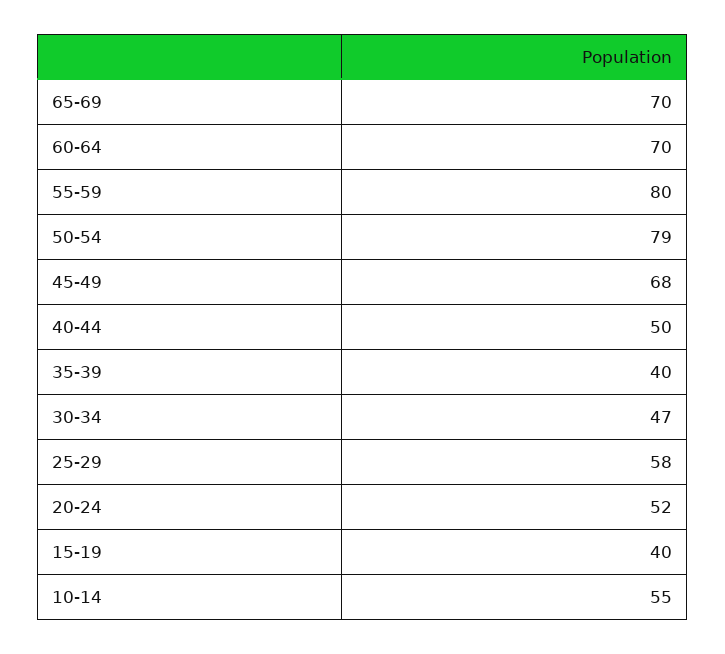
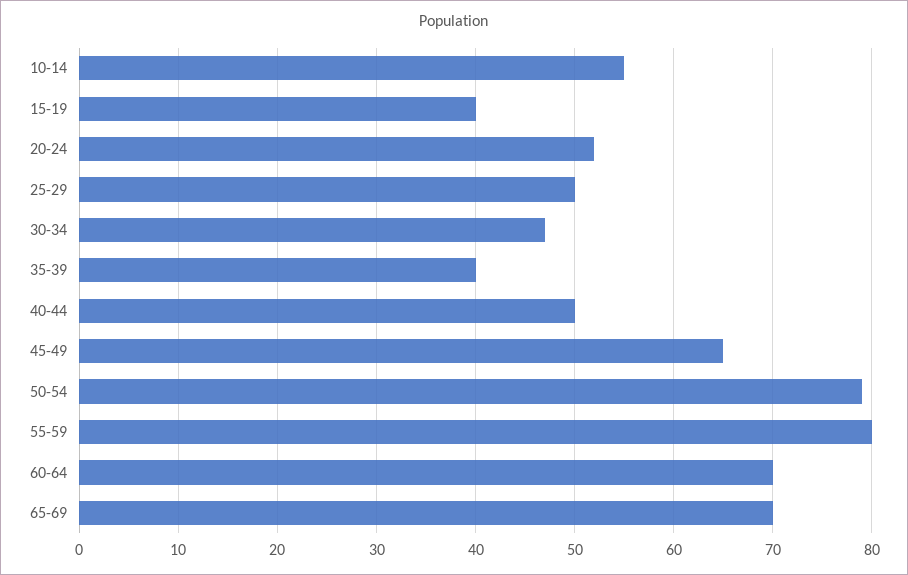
  {
    "65-69": 70,
    "60-64": 70,
    "55-59": 80,
    "50-54": 79,
-   "45-49": 68,
+   "45-49": 65,
    "40-44": 50,
    "35-39": 40,
    "30-34": 47,
-   "25-29": 58,
+   "25-29": 50,
    "20-24": 52,
    "15-19": 40,
    "10-14": 55
  }

